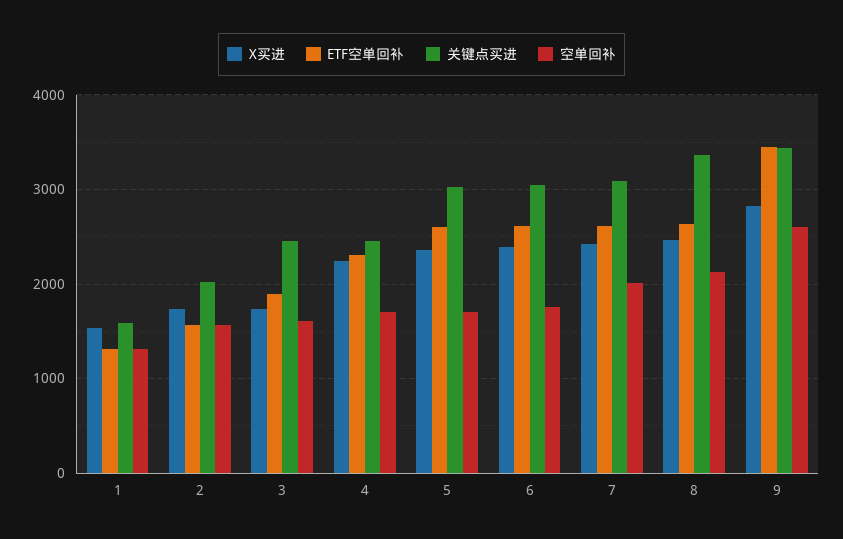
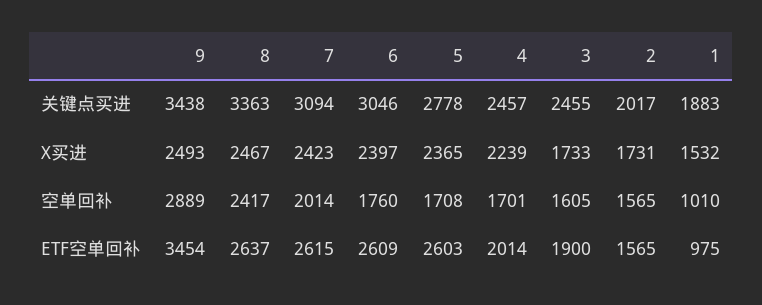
  {
    "X买进": {
      "1": 1532,
      "2": 1731,
      "3": 1733,
      "4": 2239,
      "5": 2365,
      "6": 2397,
      "7": 2423,
      "8": 2467,
-     "9": 2800
+     "9": 2493
    },
    "ETF空单回补": {
-     "1": 1300,
+     "1": 975,
      "2": 1565,
      "3": 1900,
-     "4": 2300,
+     "4": 2014,
      "5": 2603,
      "6": 2609,
      "7": 2615,
      "8": 2637,
      "9": 3454
    },
    "关键点买进": {
-     "1": 1600,
+     "1": 1883,
      "2": 2017,
      "3": 2455,
      "4": 2457,
-     "5": 3000,
+     "5": 2778,
      "6": 3046,
      "7": 3094,
      "8": 3363,
      "9": 3438
    },
    "空单回补": {
-     "1": 1300,
+     "1": 1010,
      "2": 1565,
      "3": 1605,
      "4": 1701,
      "5": 1708,
      "6": 1760,
      "7": 2014,
-     "8": 2100,
+     "8": 2417,
-     "9": 2600
+     "9": 2889
    }
  }

